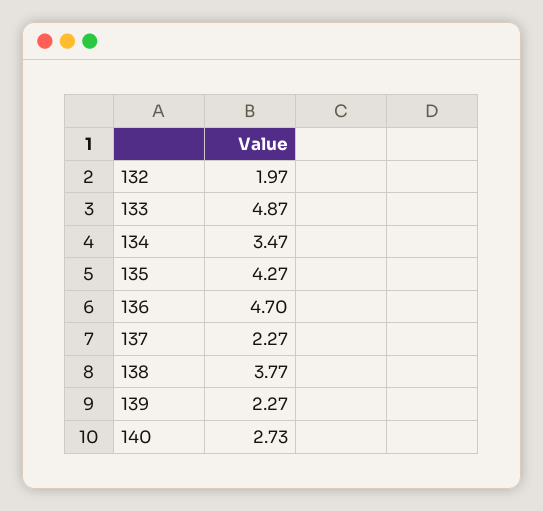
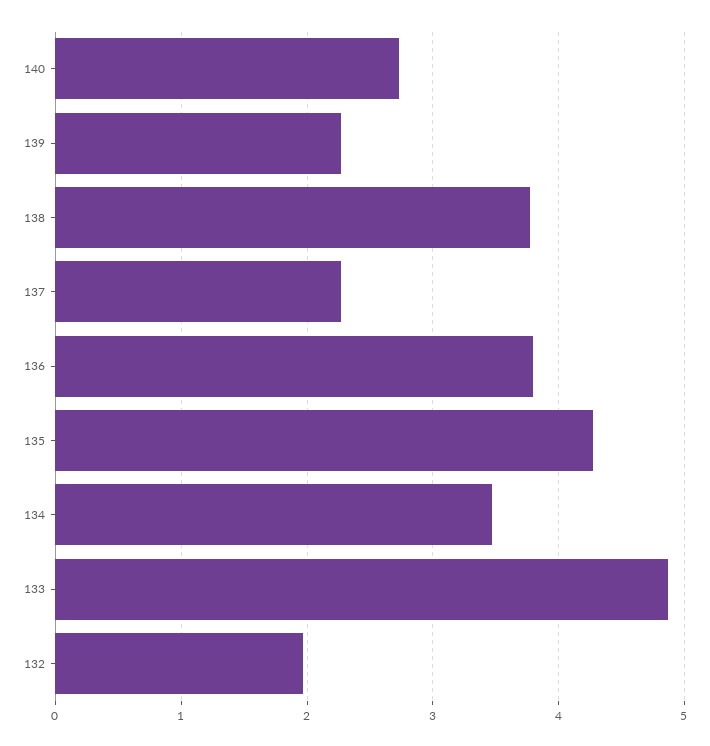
  {
    "132": 1.97,
    "133": 4.87,
    "134": 3.47,
    "135": 4.27,
-   "136": 4.7,
+   "136": 3.8,
    "137": 2.27,
    "138": 3.77,
    "139": 2.27,
    "140": 2.73
  }

